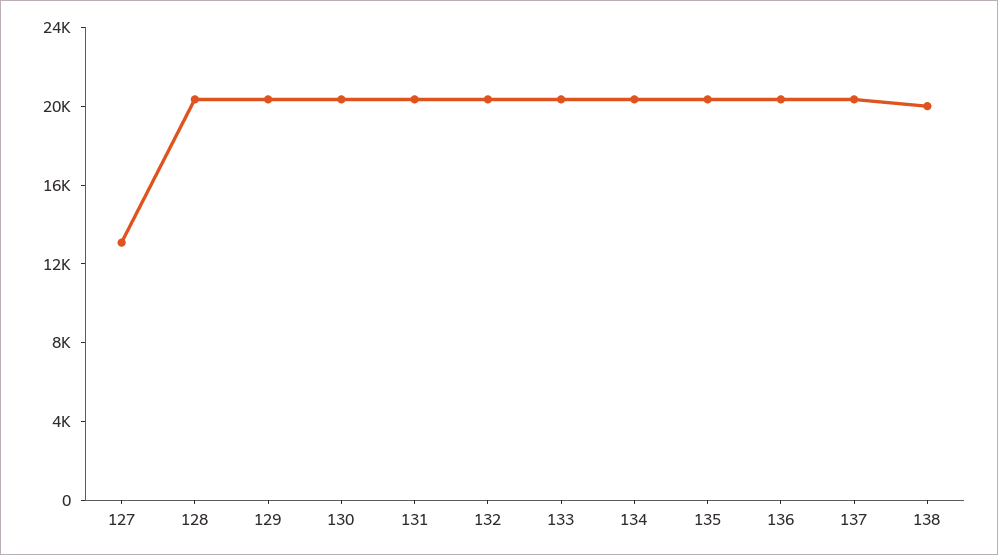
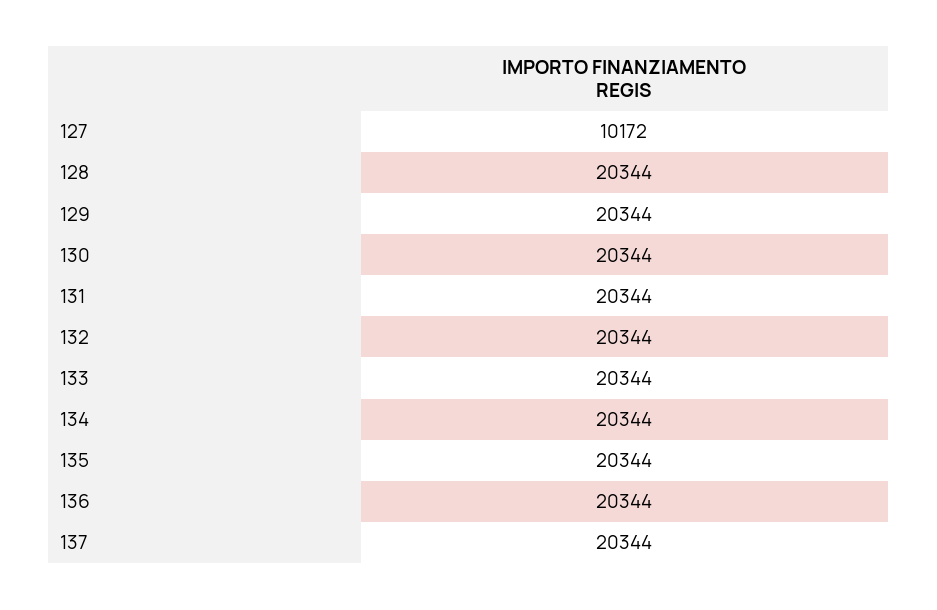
  {
-   "127": 13000,
+   "127": 10172,
    "128": 20344,
    "129": 20344,
    "130": 20344,
    "131": 20344,
    "132": 20344,
    "133": 20344,
    "134": 20344,
    "135": 20344,
    "136": 20344,
-   "137": 20344,
+   "137": 20344
-   "138": 20000
  }

